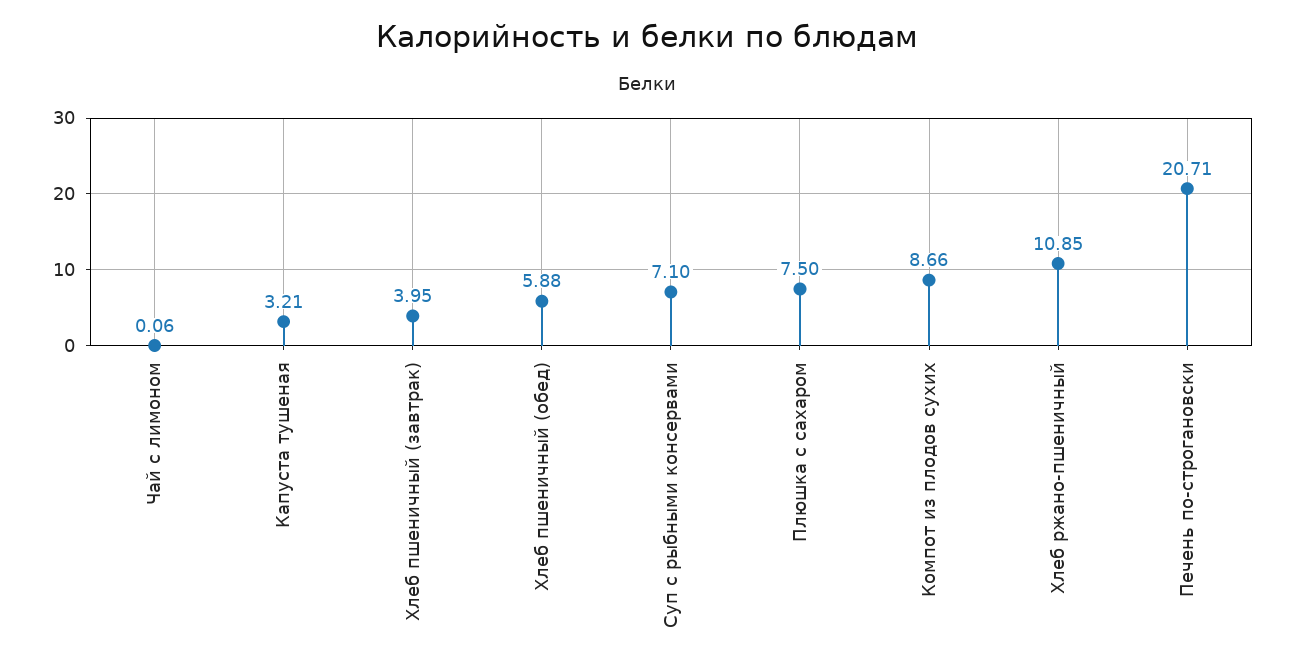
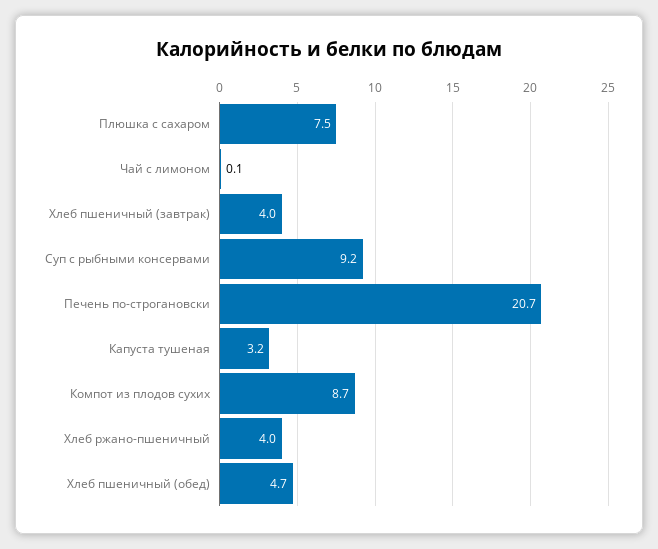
  {
    "Чай с лимоном": 0.06,
    "Капуста тушеная": 3.21,
    "Хлеб пшеничный (завтрак)": 3.95,
-   "Хлеб пшеничный (обед)": 5.88,
+   "Хлеб пшеничный (обед)": 4.7,
-   "Суп с рыбными консервами": 7.1,
+   "Суп с рыбными консервами": 9.2,
    "Плюшка с сахаром": 7.5,
    "Компот из плодов сухих": 8.66,
-   "Хлеб ржано-пшеничный": 10.85,
+   "Хлеб ржано-пшеничный": 4,
    "Печень по-строгановски": 20.71
  }

